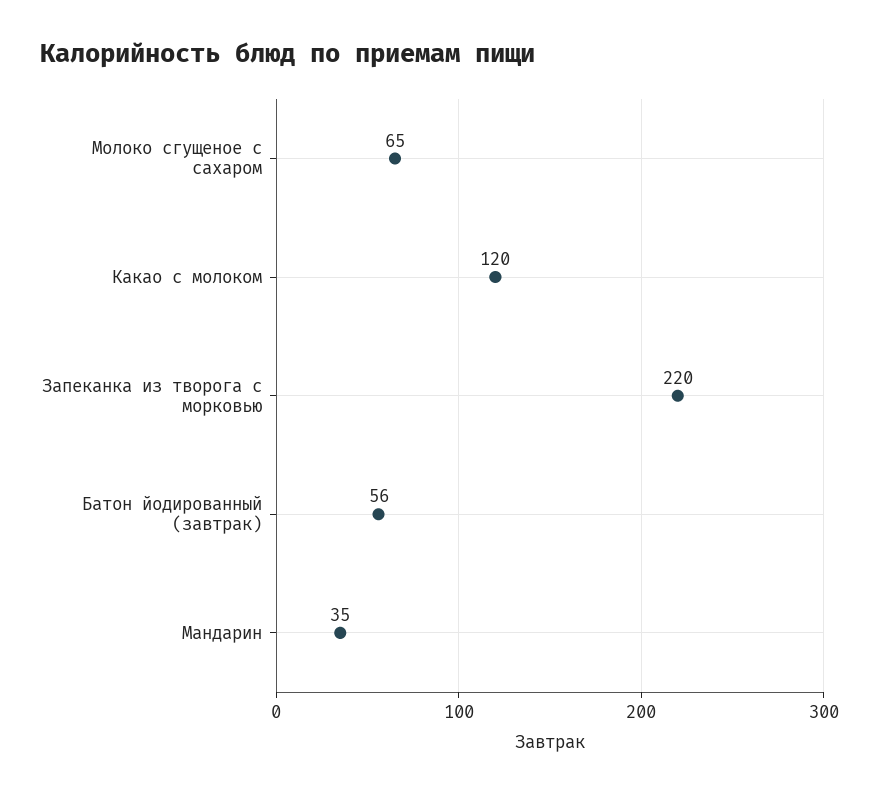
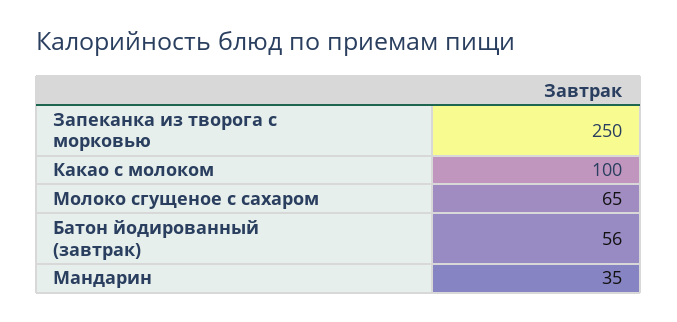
  {
    "Молоко сгущеное с сахаром": 65,
-   "Какао с молоком": 120,
+   "Какао с молоком": 100,
-   "Запеканка из творога с морковью": 220,
+   "Запеканка из творога с морковью": 250,
    "Батон йодированный (завтрак)": 56,
    "Мандарин": 35
  }

